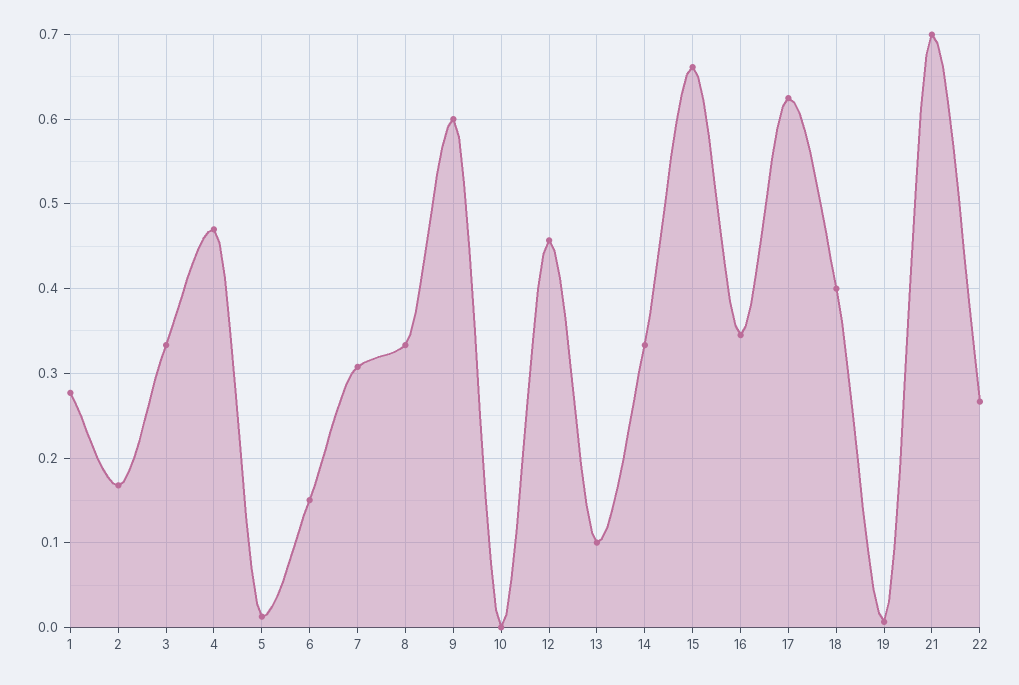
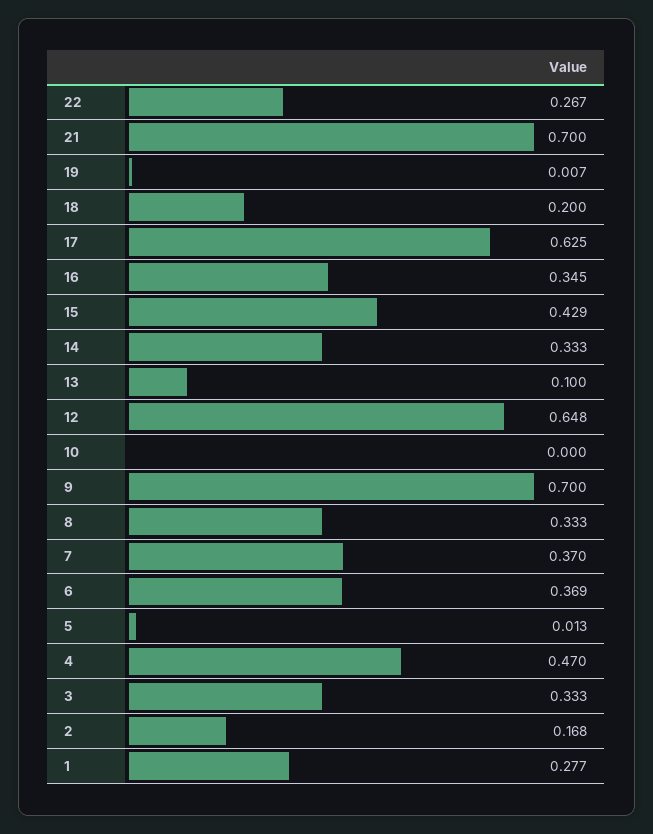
  {
    "1": 0.277,
    "2": 0.168,
    "3": 0.333,
    "4": 0.47,
    "5": 0.013,
-   "6": 0.15,
+   "6": 0.369,
-   "7": 0.31,
+   "7": 0.37,
    "8": 0.333,
-   "9": 0.6,
+   "9": 0.7,
    "10": 0,
-   "12": 0.46,
+   "12": 0.648,
    "13": 0.1,
    "14": 0.333,
-   "15": 0.66,
+   "15": 0.429,
    "16": 0.345,
    "17": 0.625,
-   "18": 0.4,
+   "18": 0.2,
    "19": 0.007,
    "21": 0.7,
    "22": 0.267
  }

